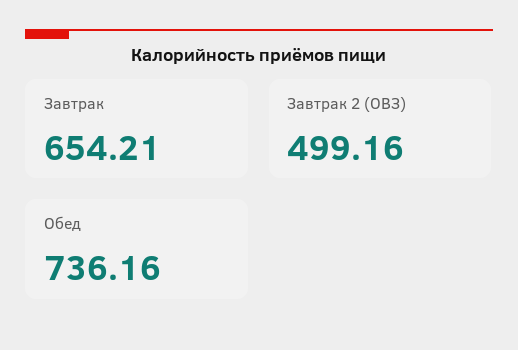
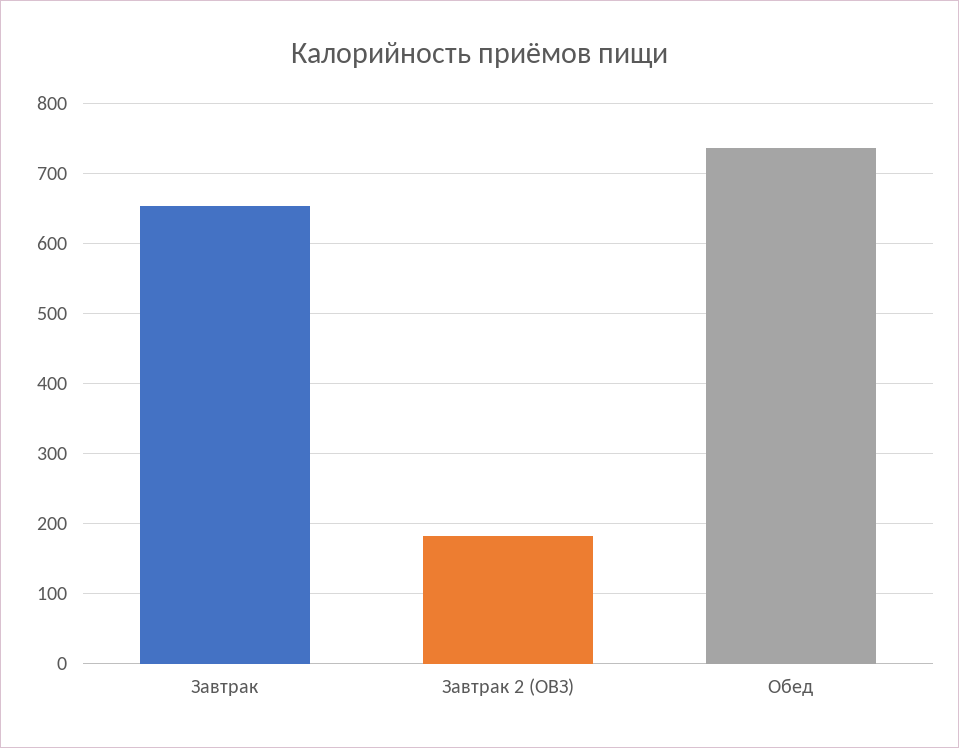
  {
    "Завтрак": 654.21,
-   "Завтрак 2 (ОВЗ)": 499.16,
+   "Завтрак 2 (ОВЗ)": 180,
    "Обед": 736.16
  }

